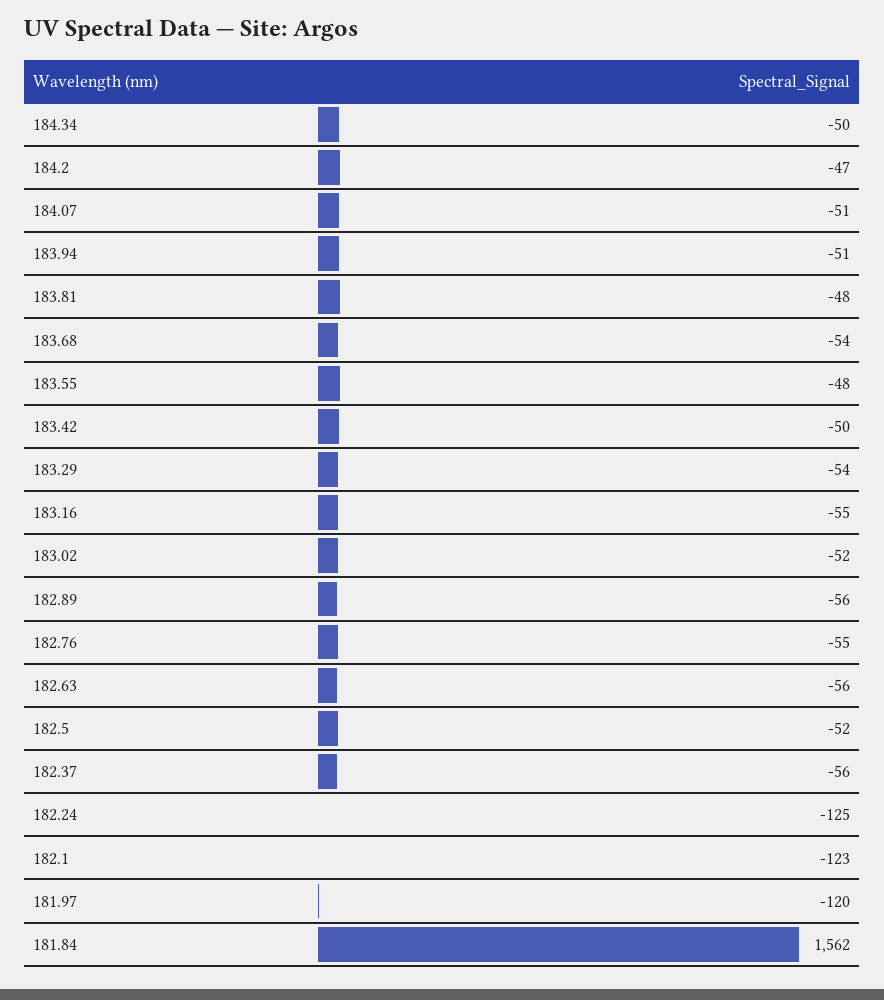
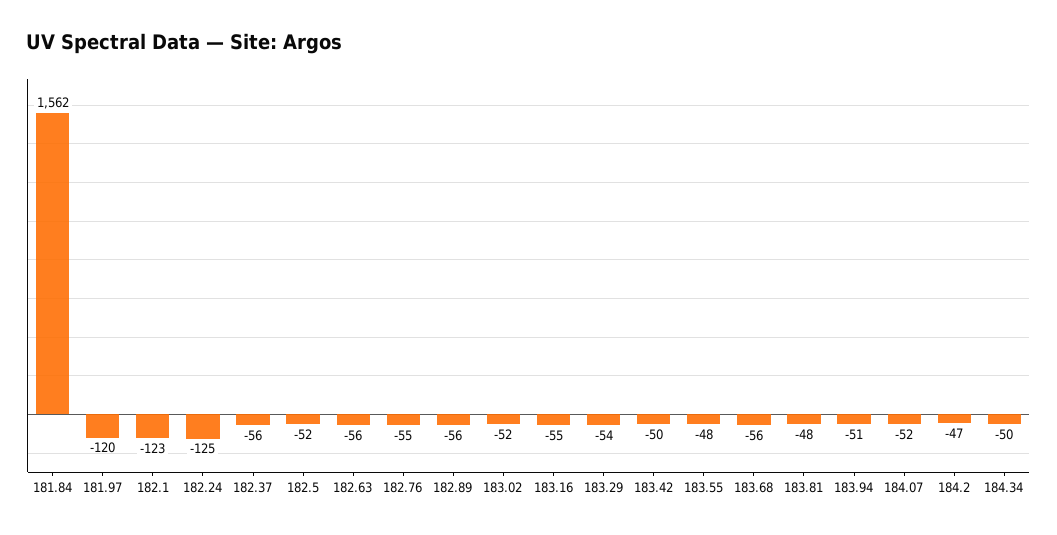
  {
    "184.34": -50,
    "184.2": -47,
-   "184.07": -51,
+   "184.07": -52,
    "183.94": -51,
    "183.81": -48,
-   "183.68": -54,
+   "183.68": -56,
    "183.55": -48,
    "183.42": -50,
    "183.29": -54,
    "183.16": -55,
    "183.02": -52,
    "182.89": -56,
    "182.76": -55,
    "182.63": -56,
    "182.5": -52,
    "182.37": -56,
    "182.24": -125,
    "182.1": -123,
    "181.97": -120,
    "181.84": 1562
  }

